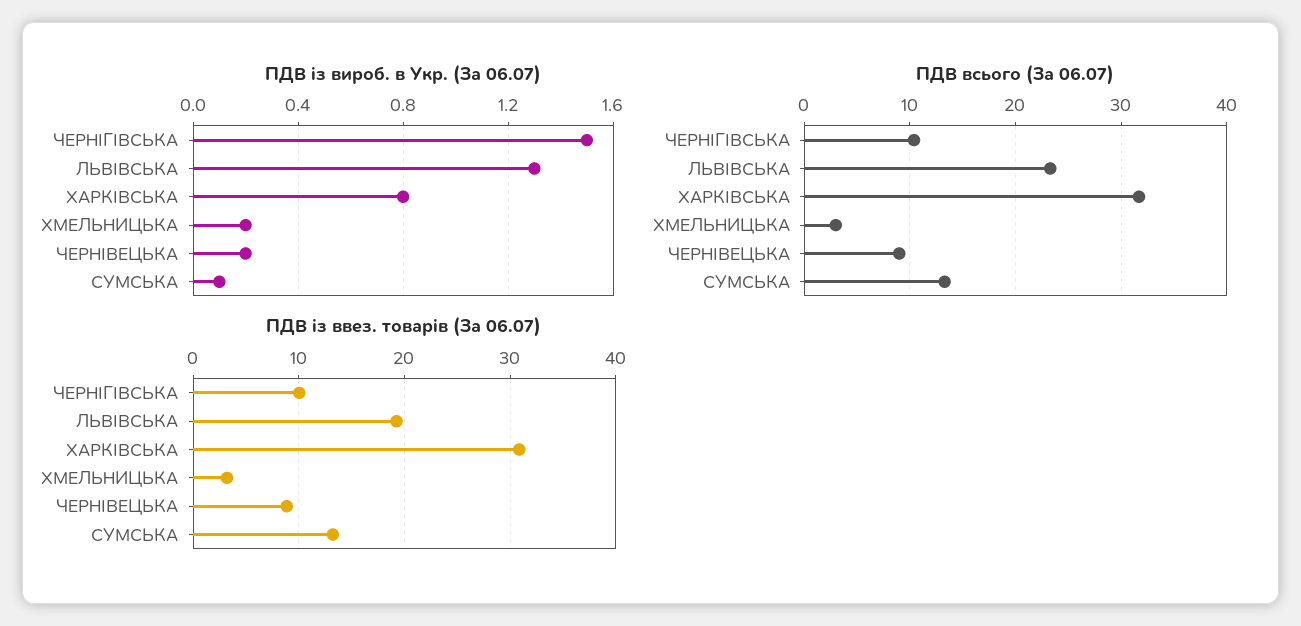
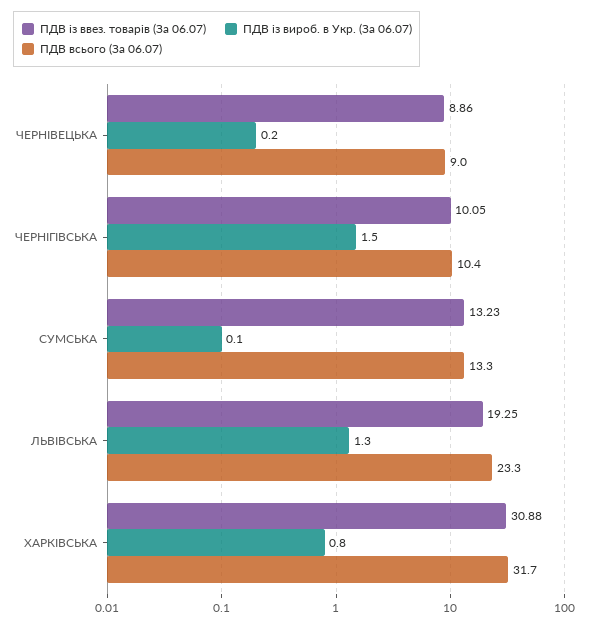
  {
    "ПДВ із вироб. в Укр. (За 06.07)": {
      "ЧЕРНІГІВСЬКА": 1.5,
      "ЛЬВІВСЬКА": 1.3,
      "ХАРКІВСЬКА": 0.8,
-     "ХМЕЛЬНИЦЬКА": 0.2,
      "ЧЕРНІВЕЦЬКА": 0.2,
      "СУМСЬКА": 0.1
    },
    "ПДВ всього (За 06.07)": {
      "ЧЕРНІГІВСЬКА": 10.4,
      "ЛЬВІВСЬКА": 23.3,
      "ХАРКІВСЬКА": 31.7,
-     "ХМЕЛЬНИЦЬКА": 3,
      "ЧЕРНІВЕЦЬКА": 9,
      "СУМСЬКА": 13.3
    },
    "ПДВ із ввез. товарів (За 06.07)": {
      "ЧЕРНІГІВСЬКА": 10.05,
      "ЛЬВІВСЬКА": 19.25,
      "ХАРКІВСЬКА": 30.88,
-     "ХМЕЛЬНИЦЬКА": 3,
      "ЧЕРНІВЕЦЬКА": 8.86,
      "СУМСЬКА": 13.23
    }
  }

